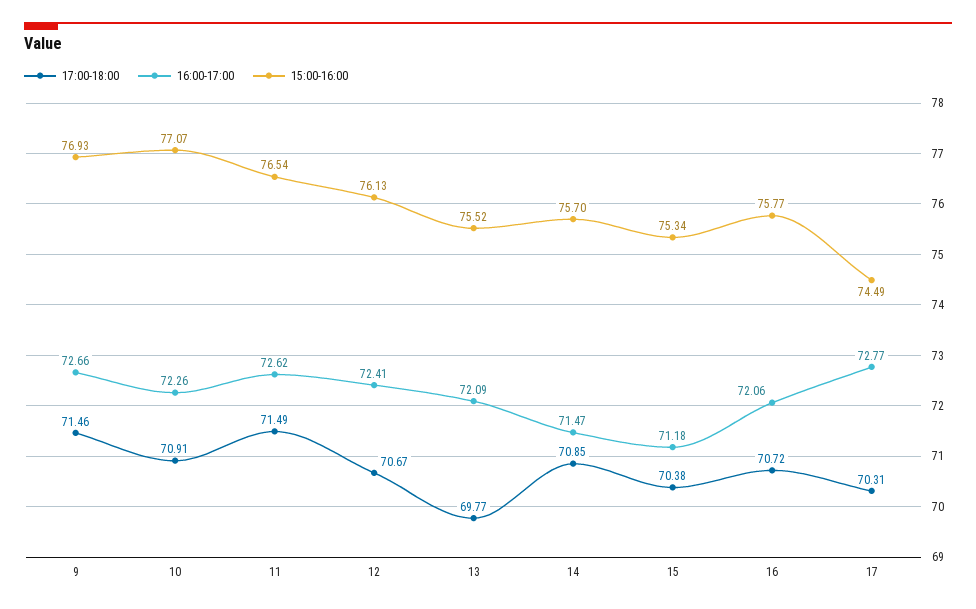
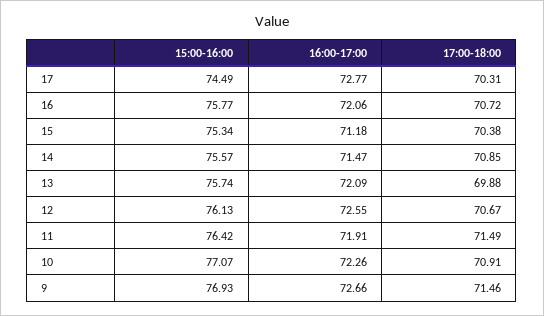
  {
    "17:00-18:00": {
      "9": 71.46,
      "10": 70.91,
      "11": 71.49,
      "12": 70.67,
-     "13": 69.77,
+     "13": 69.88,
      "14": 70.85,
      "15": 70.38,
      "16": 70.72,
      "17": 70.31
    },
    "16:00-17:00": {
      "9": 72.66,
      "10": 72.26,
-     "11": 72.62,
+     "11": 71.91,
-     "12": 72.41,
+     "12": 72.55,
      "13": 72.09,
      "14": 71.47,
      "15": 71.18,
      "16": 72.06,
      "17": 72.77
    },
    "15:00-16:00": {
      "9": 76.93,
      "10": 77.07,
-     "11": 76.54,
+     "11": 76.42,
      "12": 76.13,
-     "13": 75.52,
+     "13": 75.74,
-     "14": 75.7,
+     "14": 75.57,
      "15": 75.34,
      "16": 75.77,
      "17": 74.49
    }
  }

